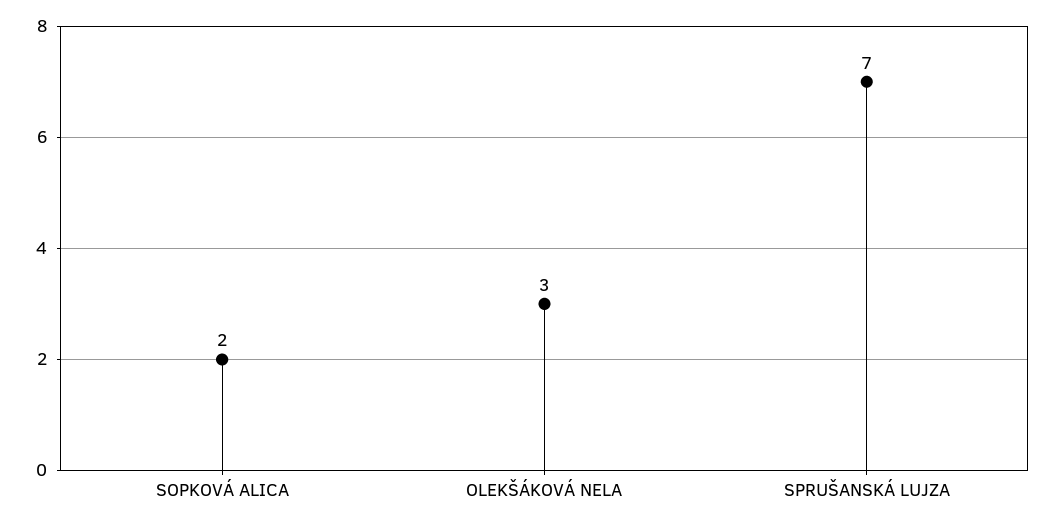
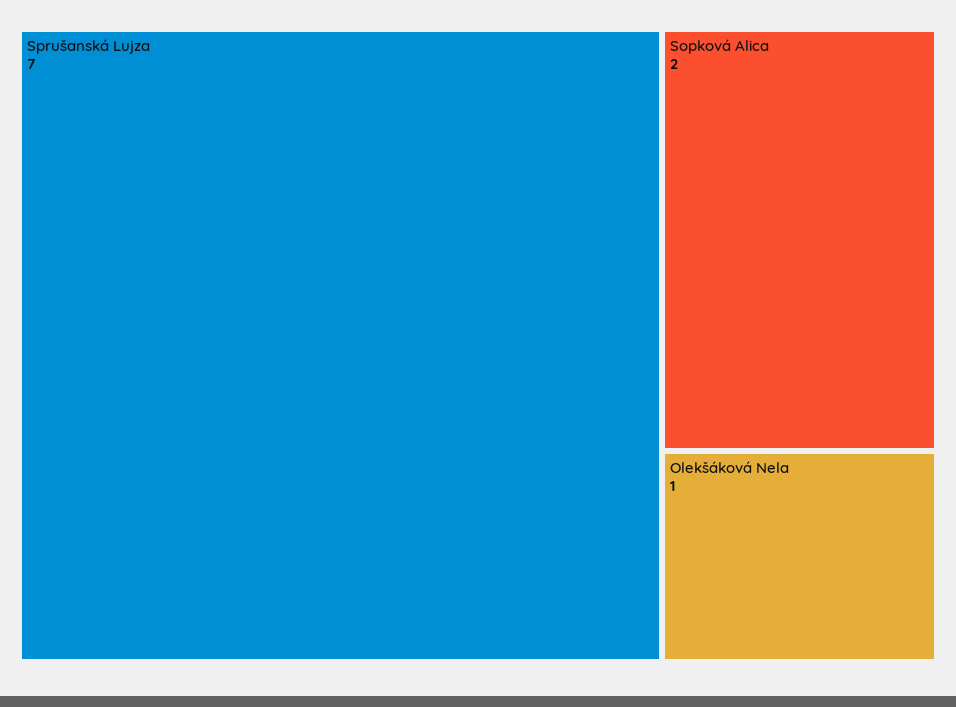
  {
    "SOPKOVÁ ALICA": 2,
-   "OLEKŠÁKOVÁ NELA": 3,
+   "OLEKŠÁKOVÁ NELA": 1,
    "SPRUŠANSKÁ LUJZA": 7
  }

